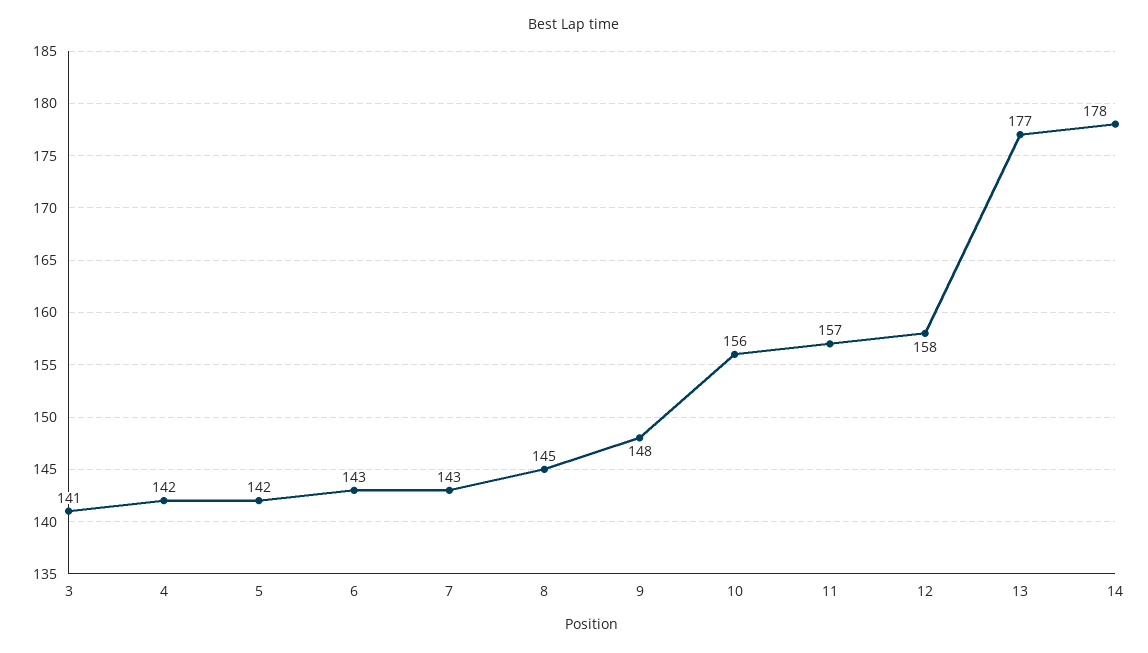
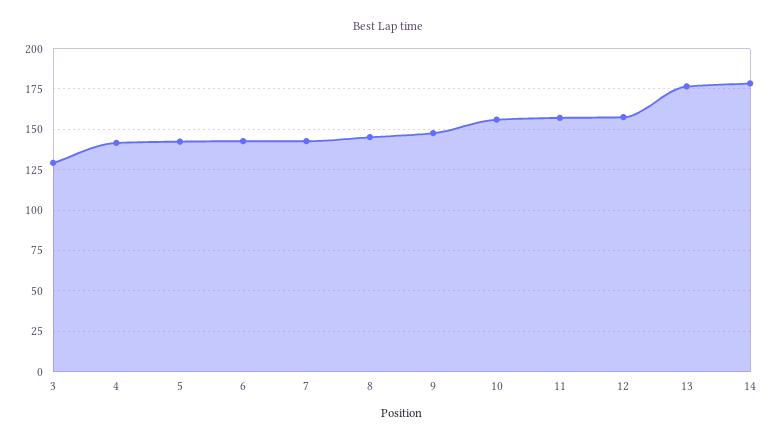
  {
-   "3": 141,
+   "3": 130,
    "4": 142,
    "5": 142,
    "6": 143,
    "7": 143,
    "8": 145,
    "9": 148,
    "10": 156,
    "11": 157,
    "12": 158,
    "13": 177,
    "14": 178
  }

